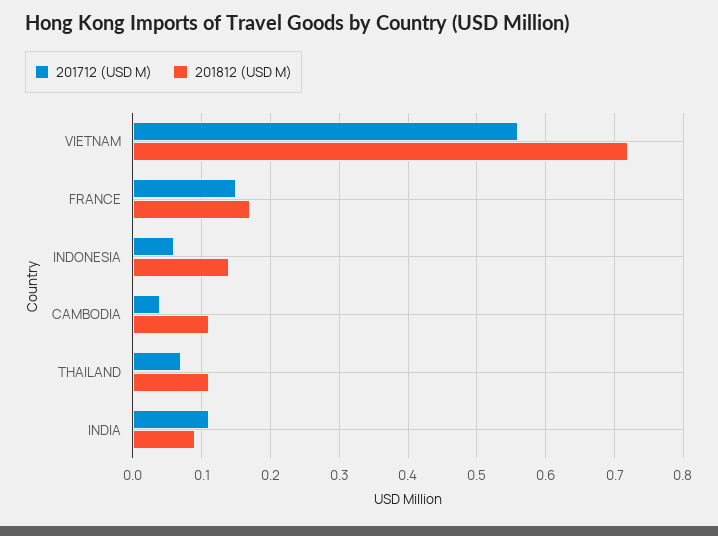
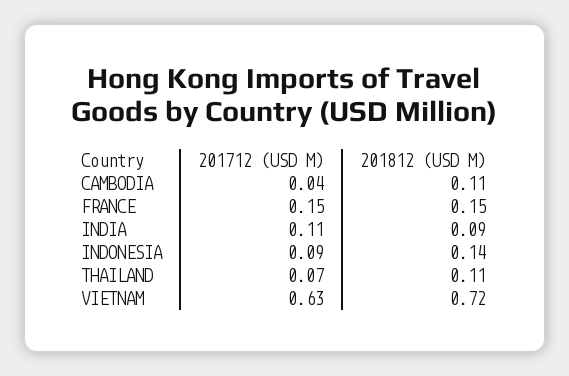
  {
    "201712 (USD M)": {
-     "VIETNAM": 0.56,
+     "VIETNAM": 0.63,
      "FRANCE": 0.15,
-     "INDONESIA": 0.06,
+     "INDONESIA": 0.09,
      "CAMBODIA": 0.04,
      "THAILAND": 0.07,
      "INDIA": 0.11
    },
    "201812 (USD M)": {
      "VIETNAM": 0.72,
-     "FRANCE": 0.17,
+     "FRANCE": 0.15,
      "INDONESIA": 0.14,
      "CAMBODIA": 0.11,
      "THAILAND": 0.11,
      "INDIA": 0.09
    }
  }

